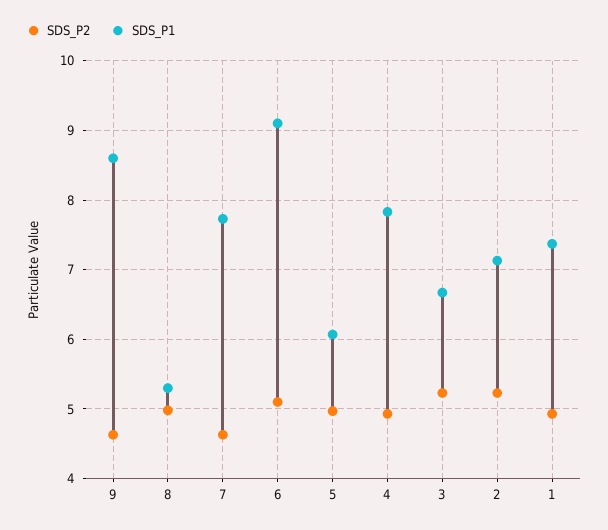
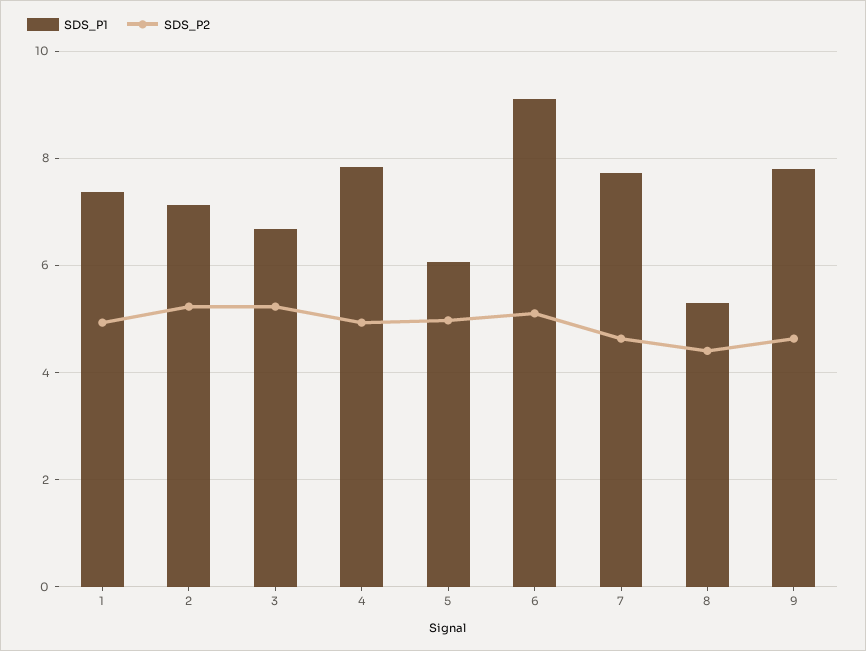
  {
    "SDS_P2": {
      "9": 4.6,
-     "8": 5,
+     "8": 4.4,
      "7": 4.6,
      "6": 5.1,
      "5": 5,
      "4": 4.9,
      "3": 5.2,
      "2": 5.2,
      "1": 4.9
    },
    "SDS_P1": {
-     "9": 8.6,
+     "9": 7.8,
      "8": 5.3,
      "7": 7.7,
      "6": 9.1,
      "5": 6.1,
      "4": 7.8,
      "3": 6.7,
      "2": 7.1,
      "1": 7.4
    }
  }

